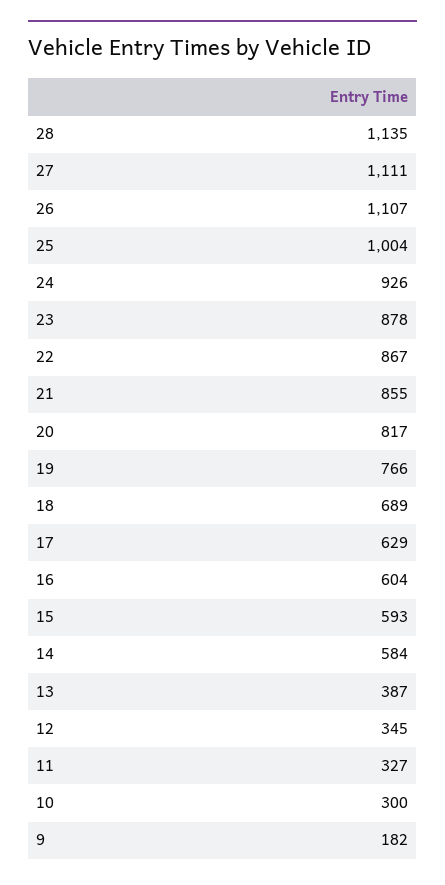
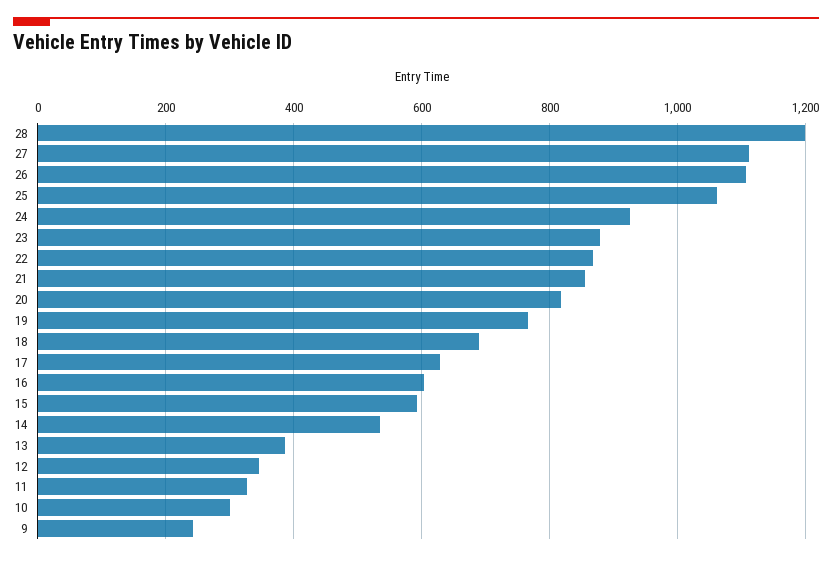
  {
-   "28": 1135,
+   "28": 1200,
    "27": 1111,
    "26": 1107,
-   "25": 1004,
+   "25": 1060,
    "24": 926,
    "23": 878,
    "22": 867,
    "21": 855,
    "20": 817,
    "19": 766,
    "18": 689,
    "17": 629,
    "16": 604,
    "15": 593,
-   "14": 584,
+   "14": 540,
    "13": 387,
    "12": 345,
    "11": 327,
    "10": 300,
-   "9": 182
+   "9": 240
  }

